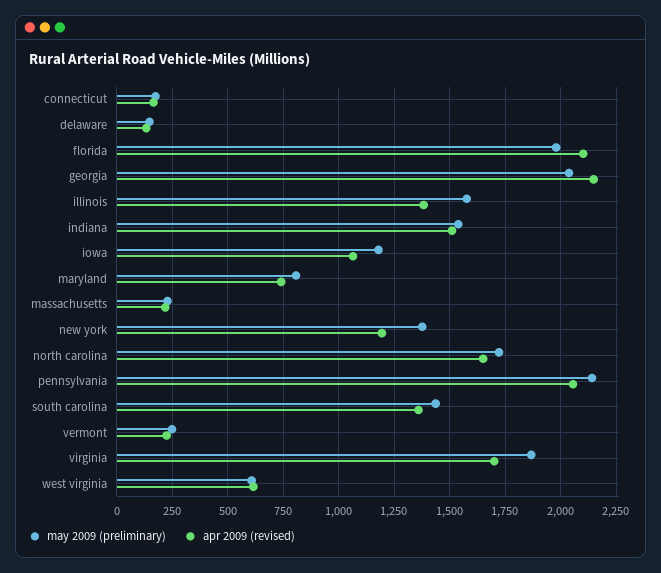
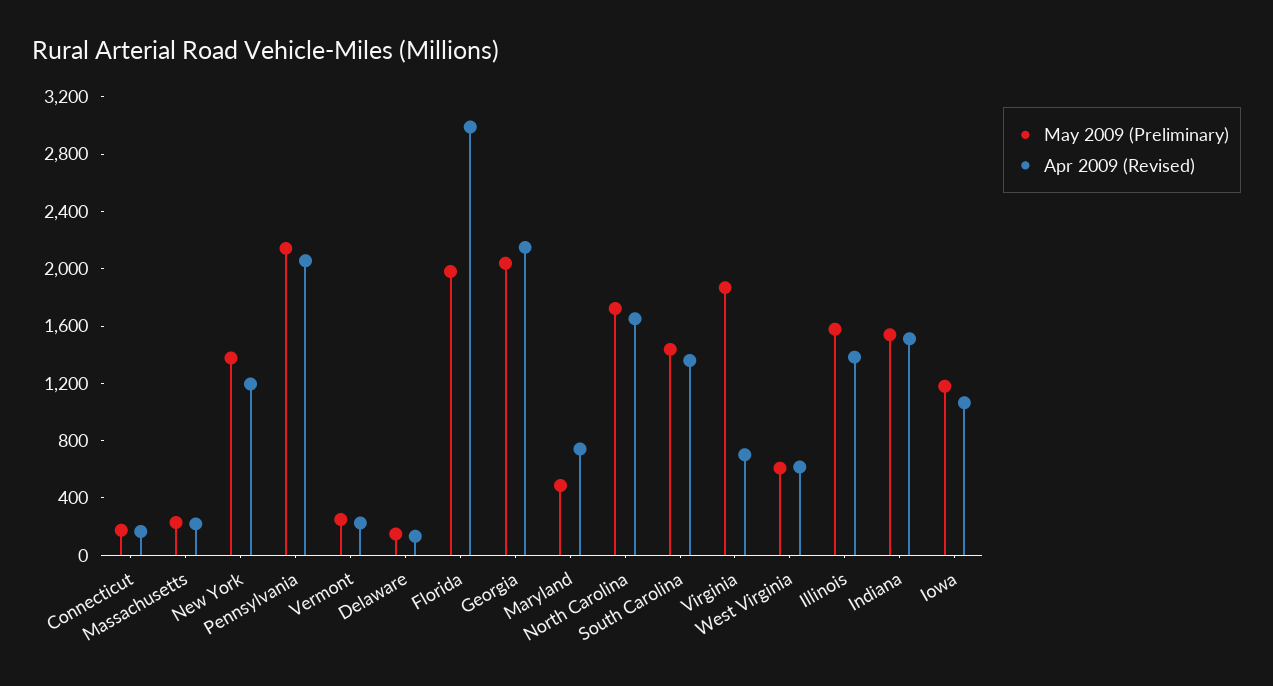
  {
    "may 2009 (preliminary)": {
      "connecticut": 200,
      "delaware": 150,
      "florida": 2000,
      "georgia": 2050,
      "illinois": 1600,
      "indiana": 1550,
      "iowa": 1200,
-     "maryland": 800,
+     "maryland": 500,
      "massachusetts": 250,
      "new york": 1400,
      "north carolina": 1700,
      "pennsylvania": 2150,
      "south carolina": 1450,
      "vermont": 250,
      "virginia": 1850,
      "west virginia": 600
    },
    "apr 2009 (revised)": {
      "connecticut": 150,
      "delaware": 150,
-     "florida": 2100,
+     "florida": 3000,
      "georgia": 2150,
      "illinois": 1400,
      "indiana": 1500,
      "iowa": 1050,
      "maryland": 750,
      "massachusetts": 200,
      "new york": 1200,
      "north carolina": 1650,
      "pennsylvania": 2050,
      "south carolina": 1350,
      "vermont": 250,
-     "virginia": 1700,
+     "virginia": 700,
      "west virginia": 600
    }
  }

